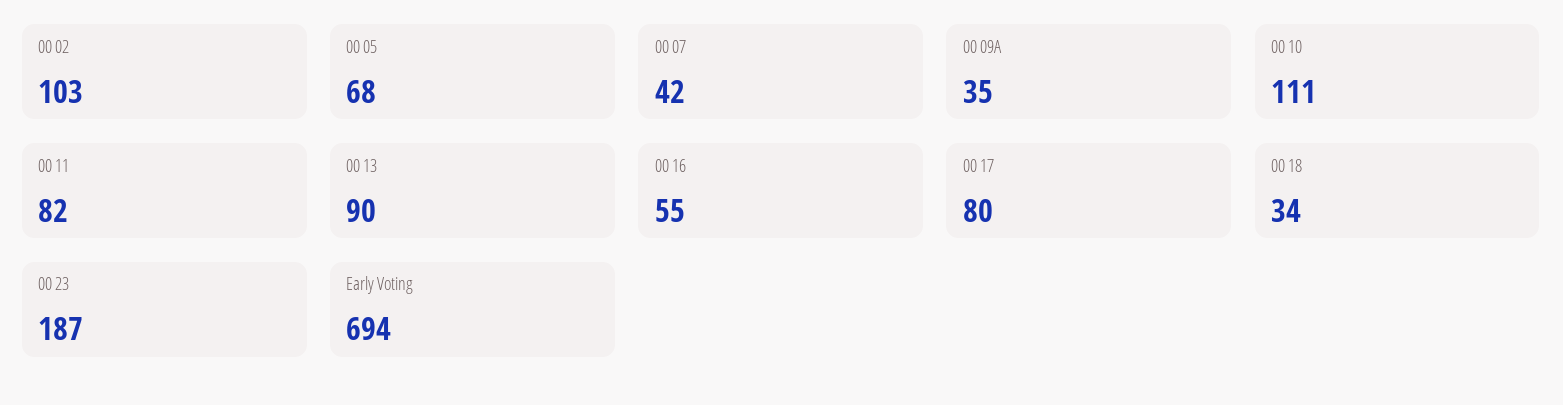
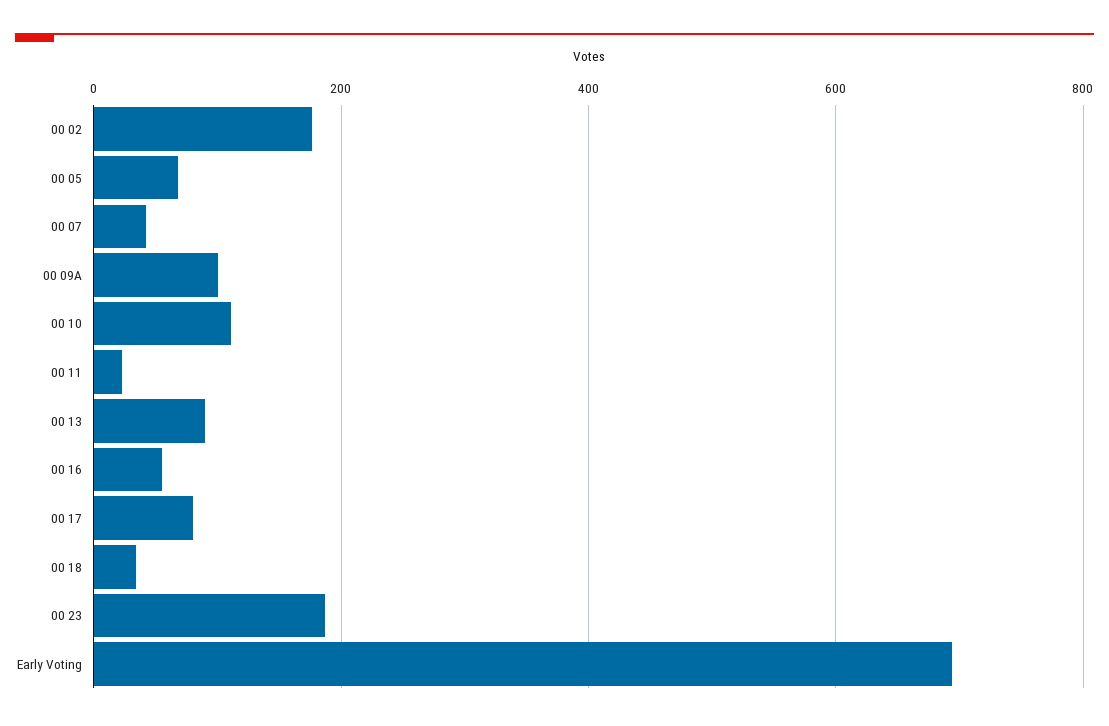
  {
-   "00 02": 103,
+   "00 02": 180,
    "00 05": 68,
    "00 07": 42,
-   "00 09A": 35,
+   "00 09A": 100,
    "00 10": 111,
-   "00 11": 82,
+   "00 11": 20,
    "00 13": 90,
    "00 16": 55,
    "00 17": 80,
    "00 18": 34,
    "00 23": 187,
    "Early Voting": 694
  }

